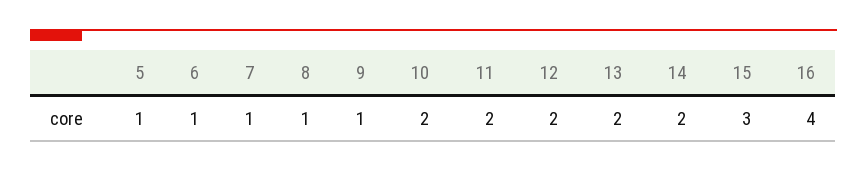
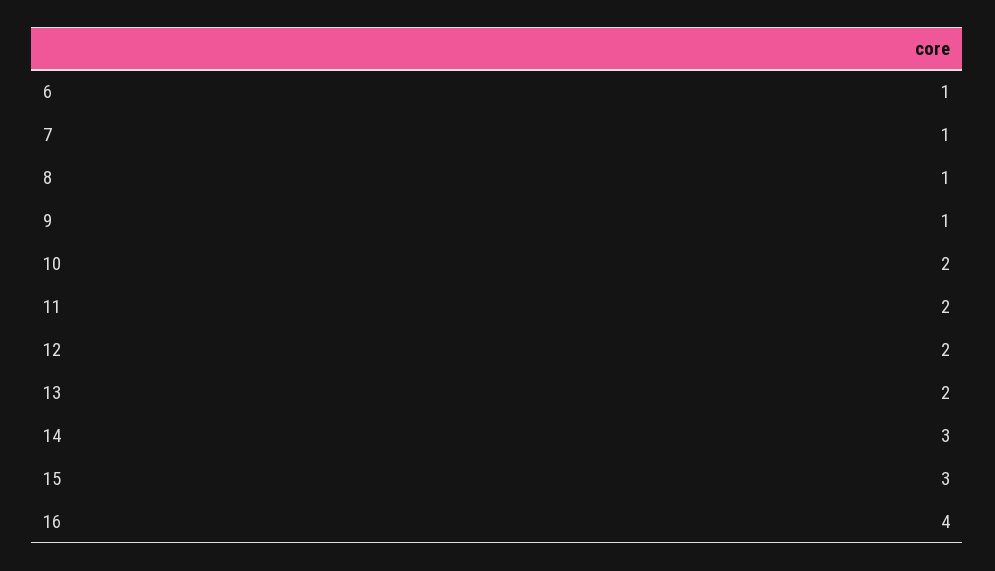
  {
-   "5": 1,
    "6": 1,
    "7": 1,
    "8": 1,
    "9": 1,
    "10": 2,
    "11": 2,
    "12": 2,
    "13": 2,
-   "14": 2,
+   "14": 3,
    "15": 3,
    "16": 4
  }

